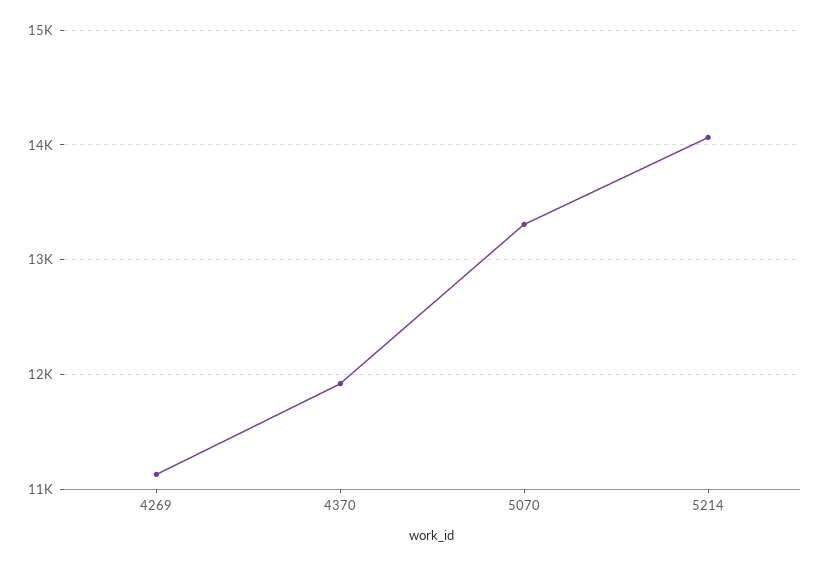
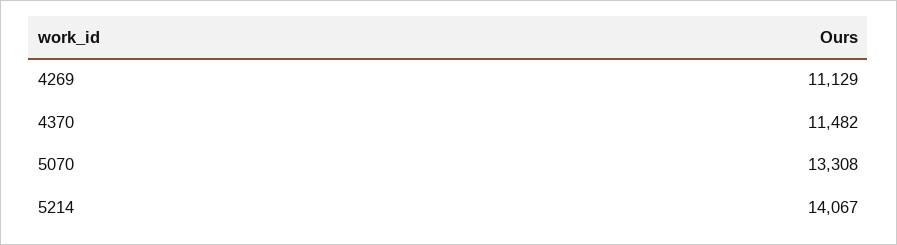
  {
    "4269": 11129,
-   "4370": 11900,
+   "4370": 11482,
    "5070": 13308,
    "5214": 14067
  }

